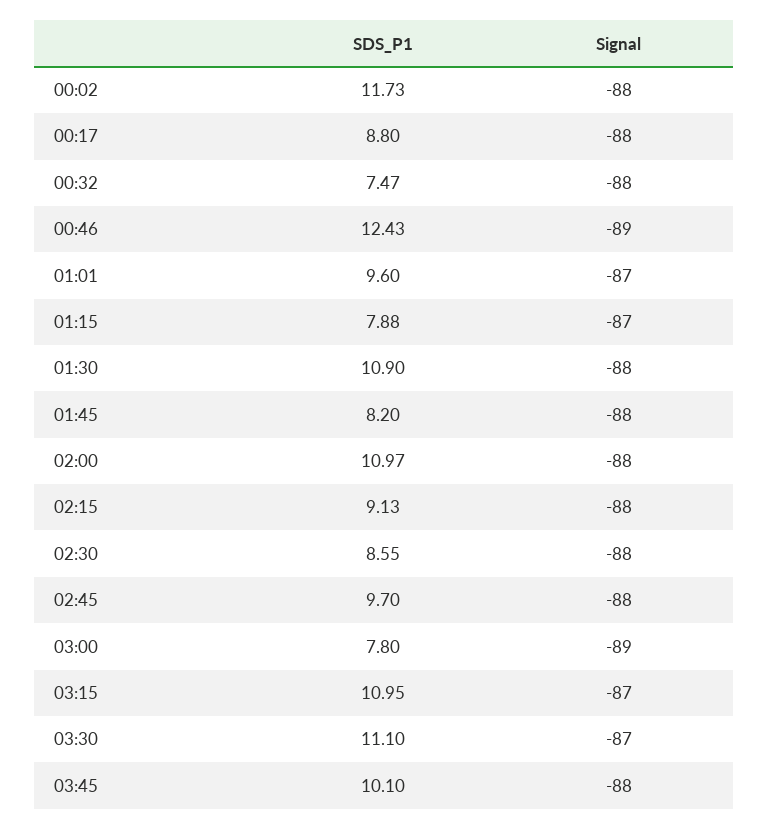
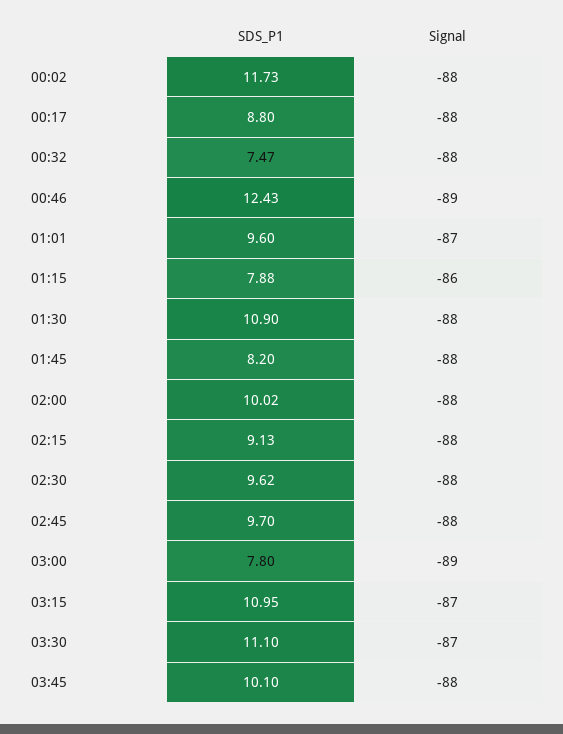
  {
    "SDS_P1": {
      "00:02": 11.73,
      "00:17": 8.8,
      "00:32": 7.47,
      "00:46": 12.43,
      "01:01": 9.6,
      "01:15": 7.88,
      "01:30": 10.9,
      "01:45": 8.2,
-     "02:00": 10.97,
+     "02:00": 10.02,
      "02:15": 9.13,
-     "02:30": 8.55,
+     "02:30": 9.62,
      "02:45": 9.7,
      "03:00": 7.8,
      "03:15": 10.95,
      "03:30": 11.1,
      "03:45": 10.1
    },
    "Signal": {
      "00:02": -88,
      "00:17": -88,
      "00:32": -88,
      "00:46": -89,
      "01:01": -87,
-     "01:15": -87,
+     "01:15": -86,
      "01:30": -88,
      "01:45": -88,
      "02:00": -88,
      "02:15": -88,
      "02:30": -88,
      "02:45": -88,
      "03:00": -89,
      "03:15": -87,
      "03:30": -87,
      "03:45": -88
    }
  }

